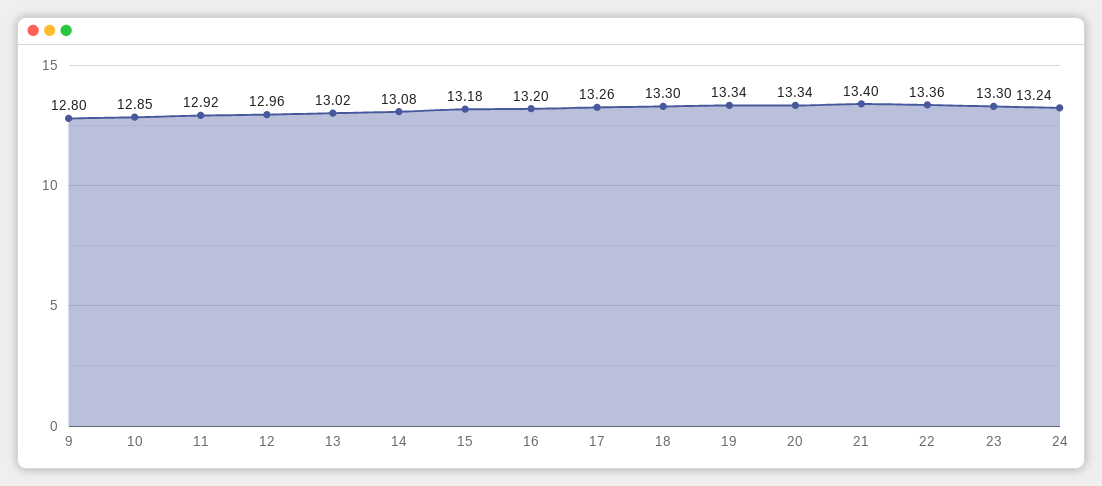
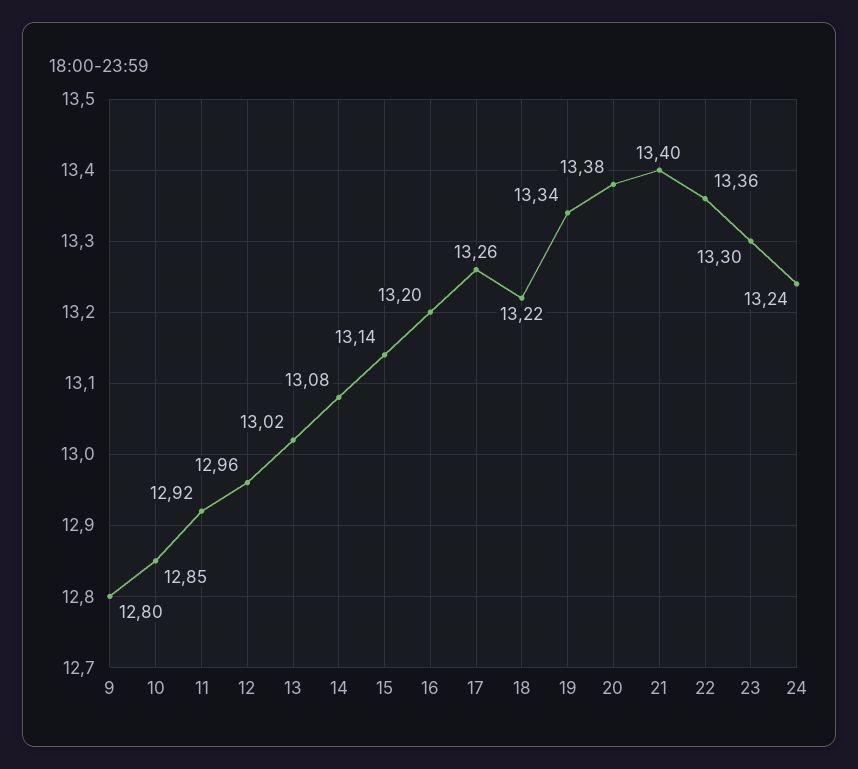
  {
    "9": 12.8,
    "10": 12.85,
    "11": 12.92,
    "12": 12.96,
    "13": 13.02,
    "14": 13.08,
-   "15": 13.18,
+   "15": 13.14,
    "16": 13.2,
    "17": 13.26,
-   "18": 13.3,
+   "18": 13.22,
    "19": 13.34,
-   "20": 13.34,
+   "20": 13.38,
    "21": 13.4,
    "22": 13.36,
    "23": 13.3,
    "24": 13.24
  }

